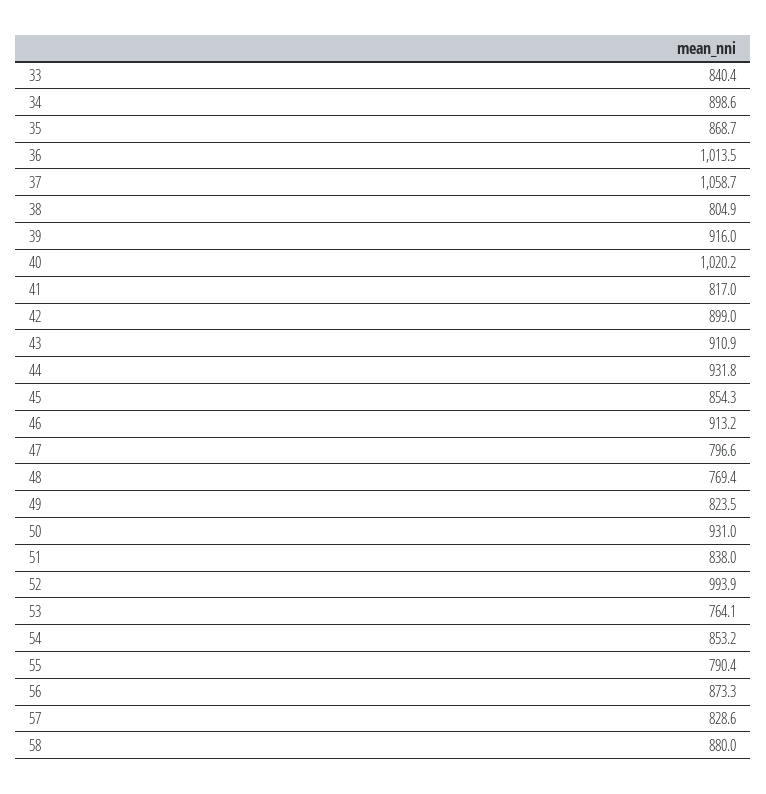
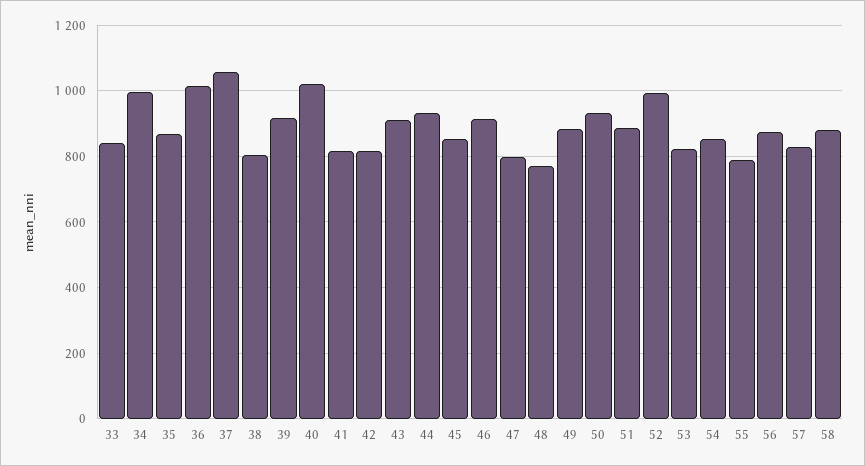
  {
    "33": 840.4,
-   "34": 898.6,
+   "34": 1000,
    "35": 868.7,
    "36": 1013.5,
    "37": 1058.7,
    "38": 804.9,
    "39": 916,
    "40": 1020.2,
    "41": 817,
-   "42": 899,
+   "42": 820,
    "43": 910.9,
    "44": 931.8,
    "45": 854.3,
    "46": 913.2,
    "47": 796.6,
    "48": 769.4,
-   "49": 823.5,
+   "49": 880,
    "50": 931,
-   "51": 838,
+   "51": 880,
    "52": 993.9,
-   "53": 764.1,
+   "53": 820,
    "54": 853.2,
    "55": 790.4,
    "56": 873.3,
    "57": 828.6,
    "58": 880
  }

